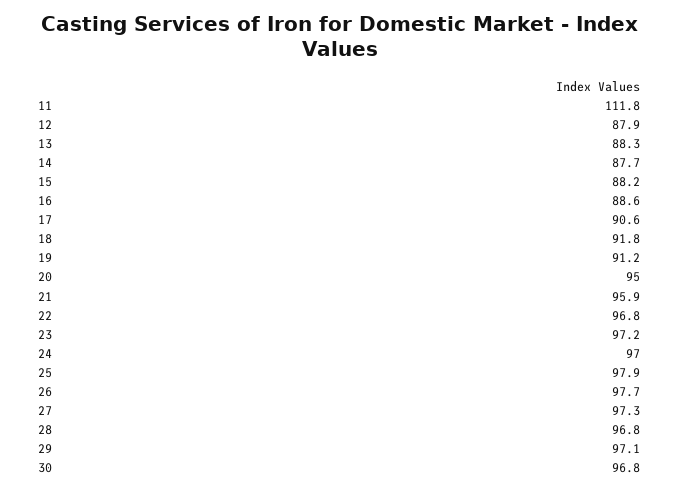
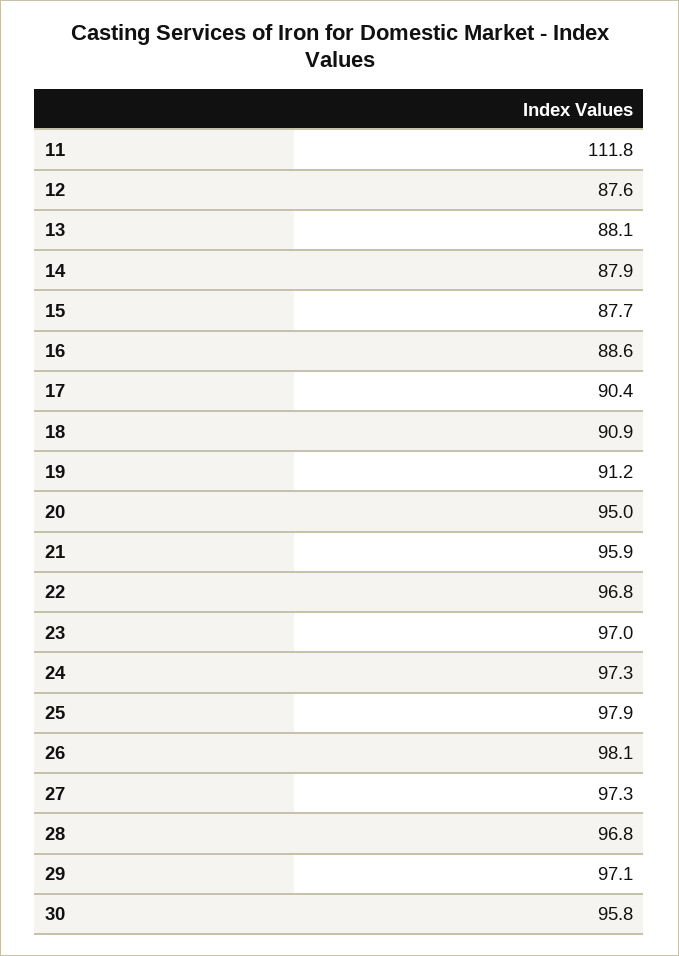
  {
    "11": 111.8,
-   "12": 87.9,
+   "12": 87.6,
-   "13": 88.3,
+   "13": 88.1,
-   "14": 87.7,
+   "14": 87.9,
-   "15": 88.2,
+   "15": 87.7,
    "16": 88.6,
-   "17": 90.6,
+   "17": 90.4,
-   "18": 91.8,
+   "18": 90.9,
    "19": 91.2,
    "20": 95,
    "21": 95.9,
    "22": 96.8,
-   "23": 97.2,
+   "23": 97,
-   "24": 97,
+   "24": 97.3,
    "25": 97.9,
-   "26": 97.7,
+   "26": 98.1,
    "27": 97.3,
    "28": 96.8,
    "29": 97.1,
-   "30": 96.8
+   "30": 95.8
  }

